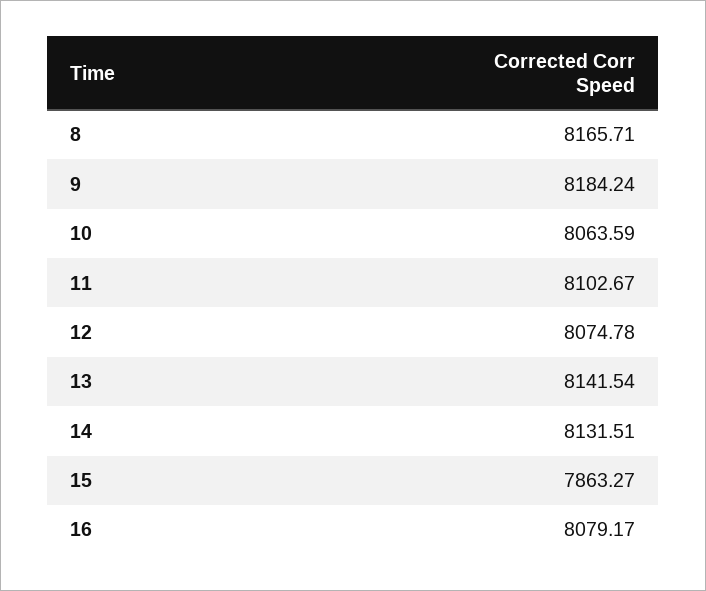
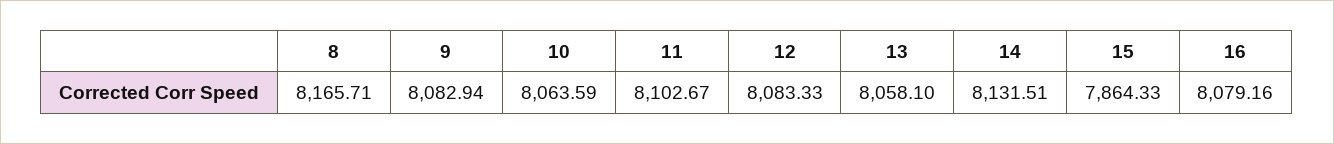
  {
    "8": 8165.71,
-   "9": 8184.24,
+   "9": 8082.94,
    "10": 8063.59,
    "11": 8102.67,
-   "12": 8074.78,
+   "12": 8083.33,
-   "13": 8141.54,
+   "13": 8058.1,
    "14": 8131.51,
-   "15": 7863.27,
+   "15": 7864.33,
-   "16": 8079.17
+   "16": 8079.16
  }

